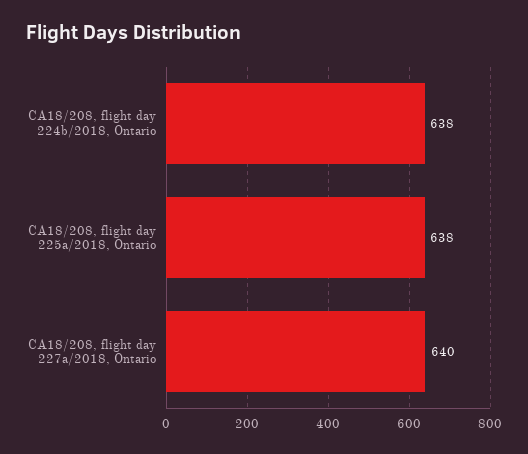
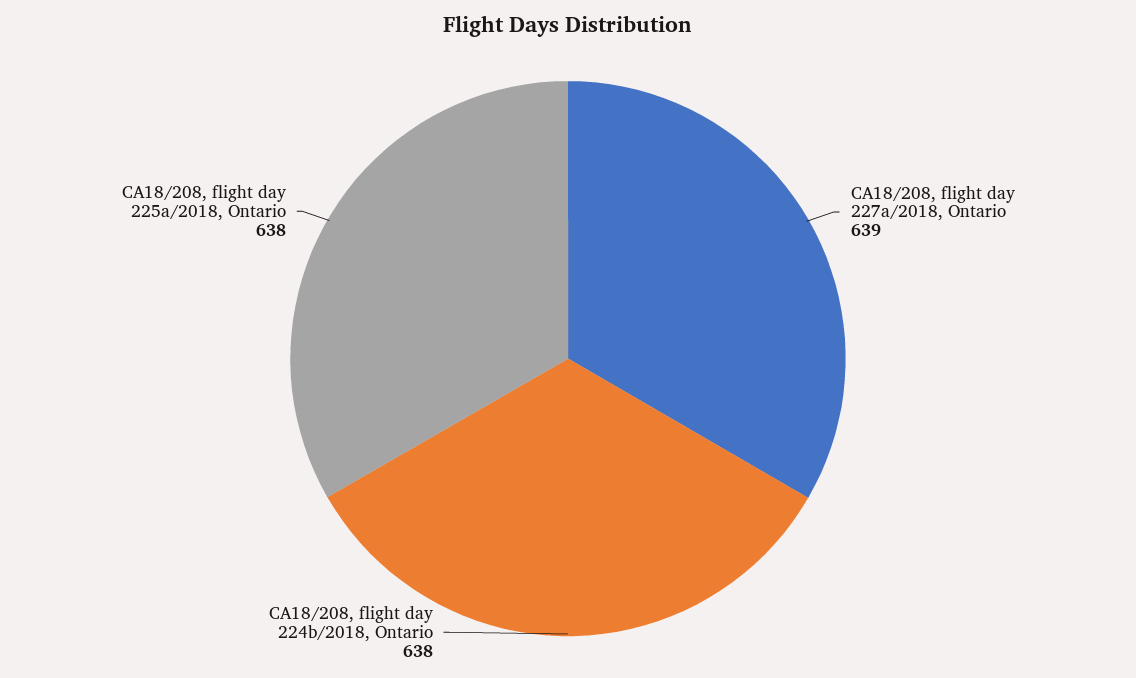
  {
    "CA18/208, flight day 224b/2018, Ontario": 638,
    "CA18/208, flight day 225a/2018, Ontario": 638,
-   "CA18/208, flight day 227a/2018, Ontario": 640
+   "CA18/208, flight day 227a/2018, Ontario": 639
  }

